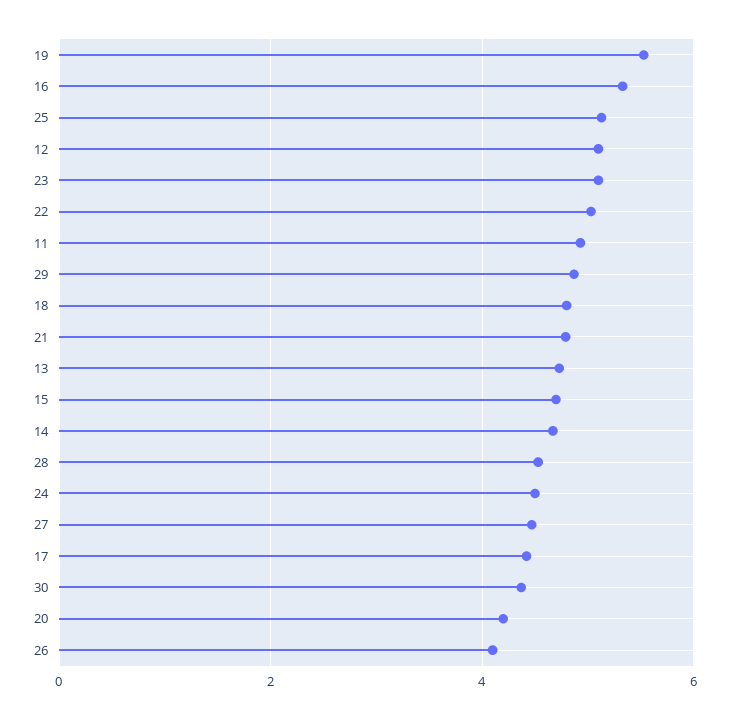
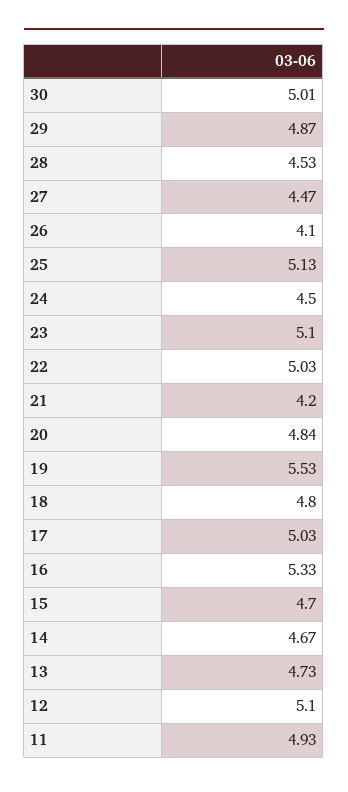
  {
    "19": 5.53,
    "16": 5.33,
    "25": 5.13,
    "12": 5.1,
    "23": 5.1,
    "22": 5.03,
    "11": 4.93,
    "29": 4.87,
    "18": 4.8,
-   "21": 4.8,
+   "21": 4.2,
    "13": 4.73,
    "15": 4.7,
    "14": 4.67,
    "28": 4.53,
    "24": 4.5,
    "27": 4.47,
-   "17": 4.4,
+   "17": 5.03,
-   "30": 4.4,
+   "30": 5.01,
-   "20": 4.2,
+   "20": 4.84,
    "26": 4.1
  }

